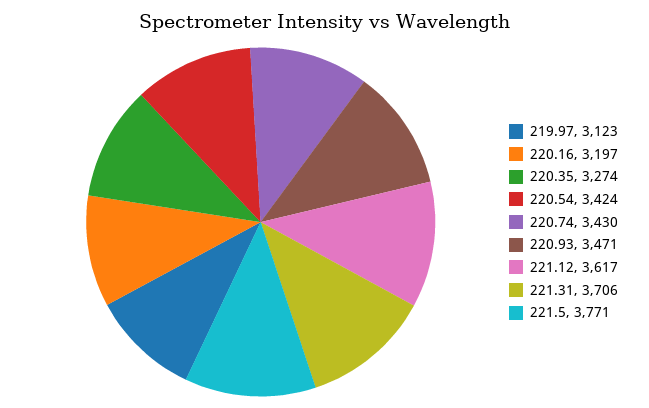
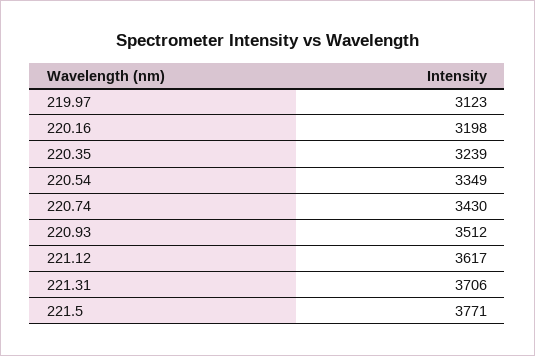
  {
    "219.97": 3123,
-   "220.16": 3197,
+   "220.16": 3198,
-   "220.35": 3274,
+   "220.35": 3239,
-   "220.54": 3424,
+   "220.54": 3349,
    "220.74": 3430,
-   "220.93": 3471,
+   "220.93": 3512,
    "221.12": 3617,
    "221.31": 3706,
    "221.5": 3771
  }

